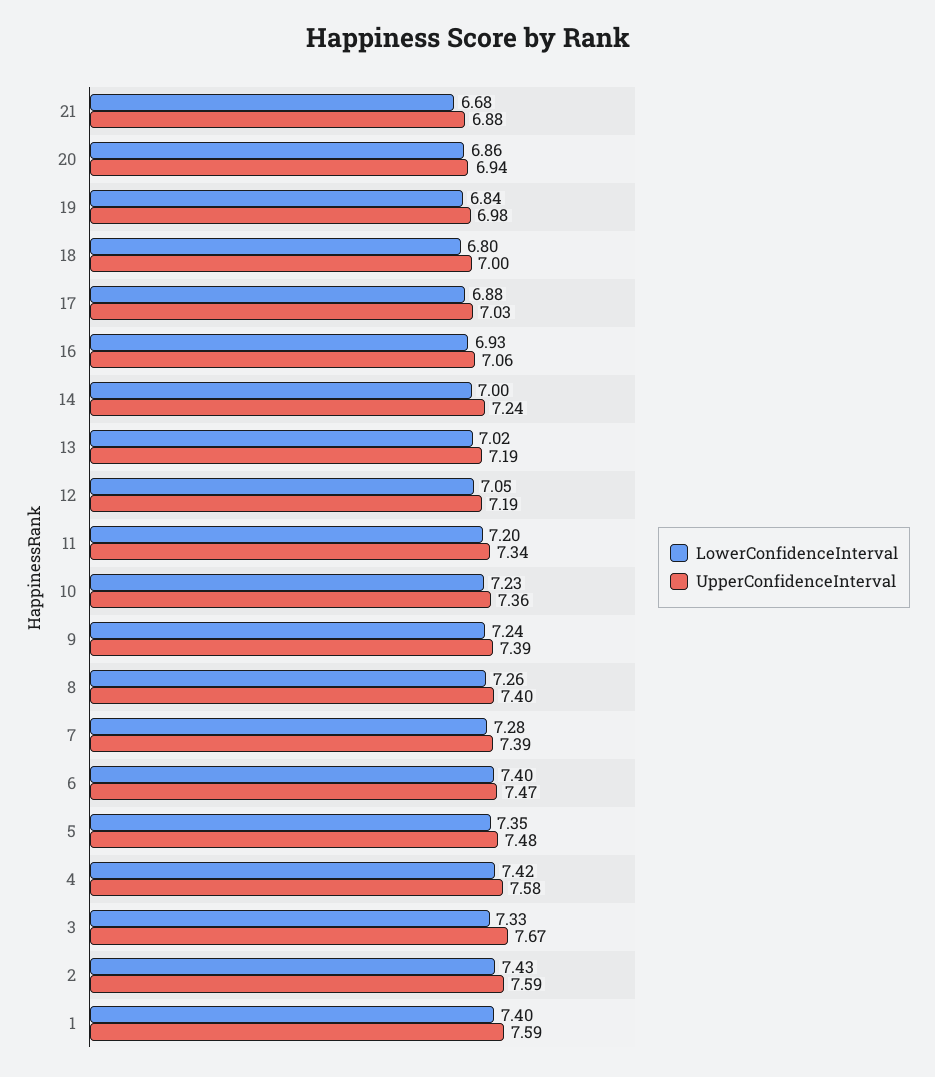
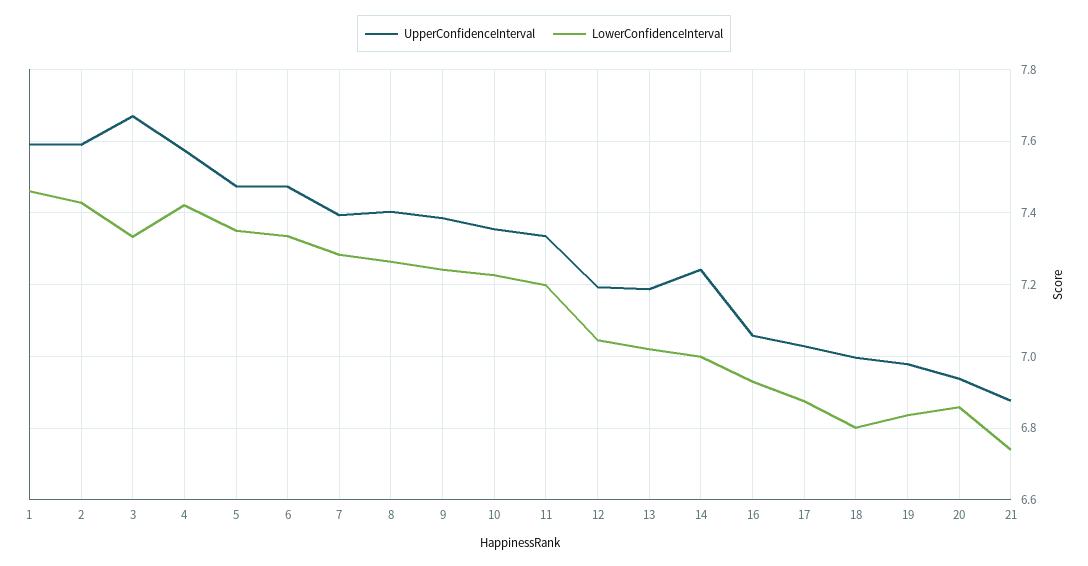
  {
    "LowerConfidenceInterval": {
-     "21": 6.68,
+     "21": 6.74,
      "20": 6.86,
      "19": 6.84,
      "18": 6.8,
      "17": 6.88,
      "16": 6.93,
      "14": 7,
      "13": 7.02,
      "12": 7.05,
      "11": 7.2,
      "10": 7.23,
      "9": 7.24,
      "8": 7.26,
      "7": 7.28,
-     "6": 7.4,
+     "6": 7.34,
      "5": 7.35,
      "4": 7.42,
      "3": 7.33,
      "2": 7.43,
-     "1": 7.4
+     "1": 7.46
    },
    "UpperConfidenceInterval": {
      "21": 6.88,
      "20": 6.94,
      "19": 6.98,
      "18": 7,
      "17": 7.03,
      "16": 7.06,
      "14": 7.24,
      "13": 7.19,
      "12": 7.19,
      "11": 7.34,
      "10": 7.36,
      "9": 7.39,
      "8": 7.4,
      "7": 7.39,
      "6": 7.47,
      "5": 7.48,
      "4": 7.58,
      "3": 7.67,
      "2": 7.59,
      "1": 7.59
    }
  }

